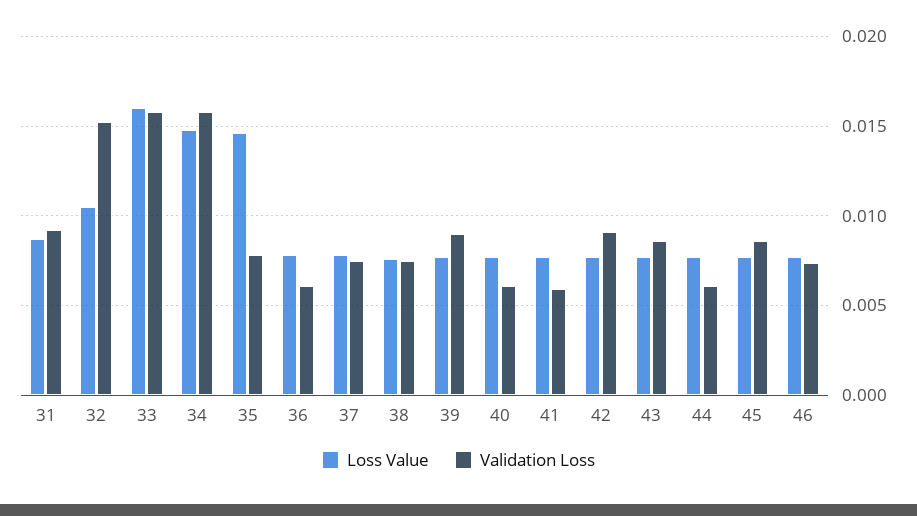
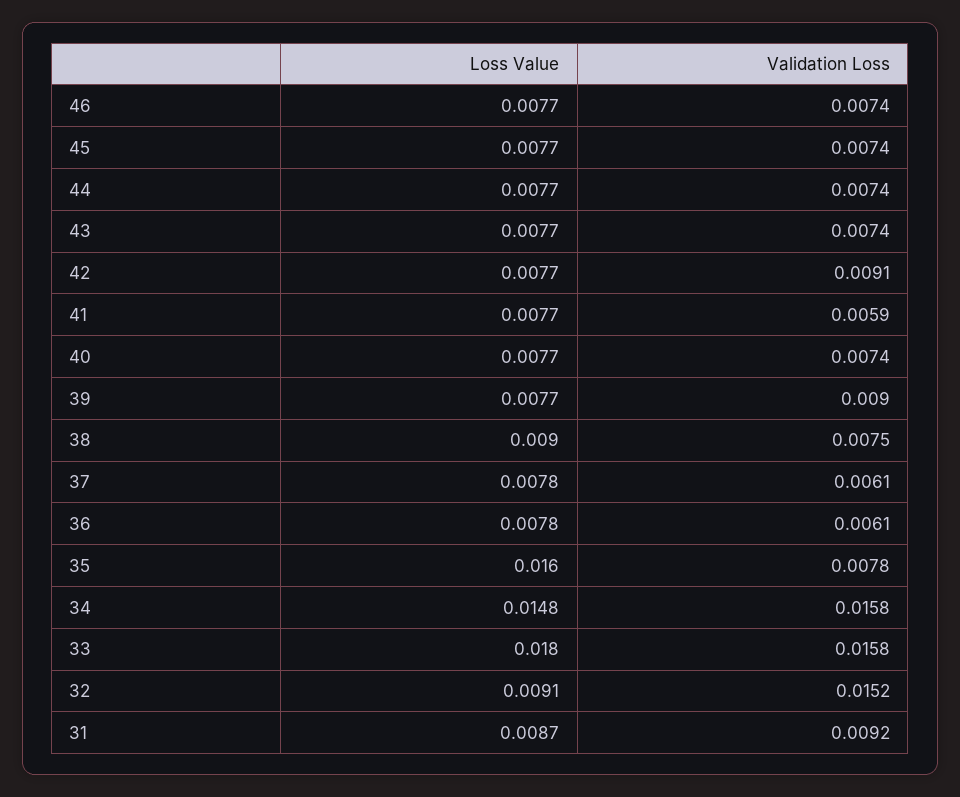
  {
    "Loss Value": {
      "31": 0.0087,
-     "32": 0.0105,
+     "32": 0.0091,
-     "33": 0.016,
+     "33": 0.018,
      "34": 0.0148,
-     "35": 0.0145,
+     "35": 0.016,
      "36": 0.0078,
      "37": 0.0078,
-     "38": 0.0075,
+     "38": 0.009,
      "39": 0.0077,
      "40": 0.0077,
      "41": 0.0077,
      "42": 0.0077,
      "43": 0.0077,
      "44": 0.0077,
      "45": 0.0077,
      "46": 0.0077
    },
    "Validation Loss": {
      "31": 0.0092,
      "32": 0.0152,
      "33": 0.0158,
      "34": 0.0158,
      "35": 0.0078,
      "36": 0.0061,
-     "37": 0.0075,
+     "37": 0.0061,
      "38": 0.0075,
      "39": 0.009,
-     "40": 0.006,
+     "40": 0.0074,
      "41": 0.0059,
      "42": 0.0091,
-     "43": 0.0085,
+     "43": 0.0074,
-     "44": 0.006,
+     "44": 0.0074,
-     "45": 0.0085,
+     "45": 0.0074,
      "46": 0.0074
    }
  }

